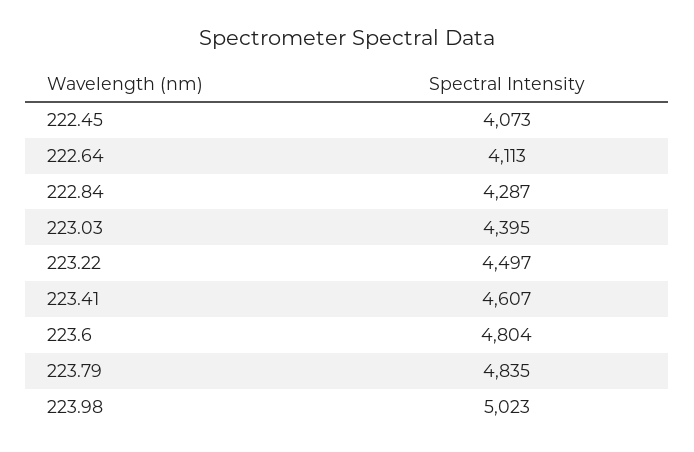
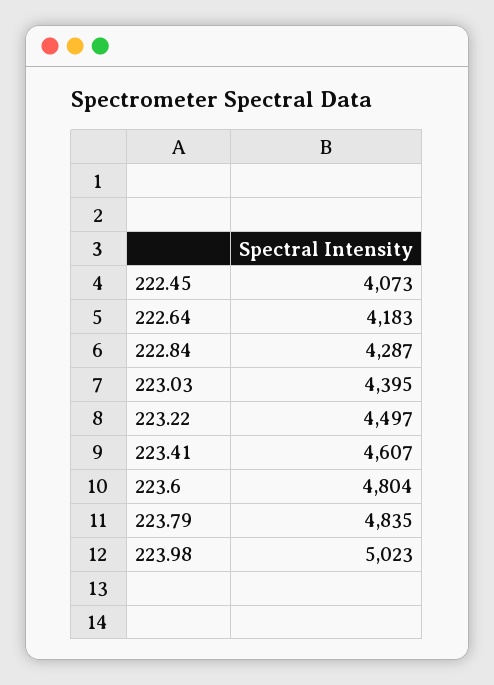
  {
    "222.45": 4073,
-   "222.64": 4113,
+   "222.64": 4183,
    "222.84": 4287,
    "223.03": 4395,
    "223.22": 4497,
    "223.41": 4607,
    "223.6": 4804,
    "223.79": 4835,
    "223.98": 5023
  }

